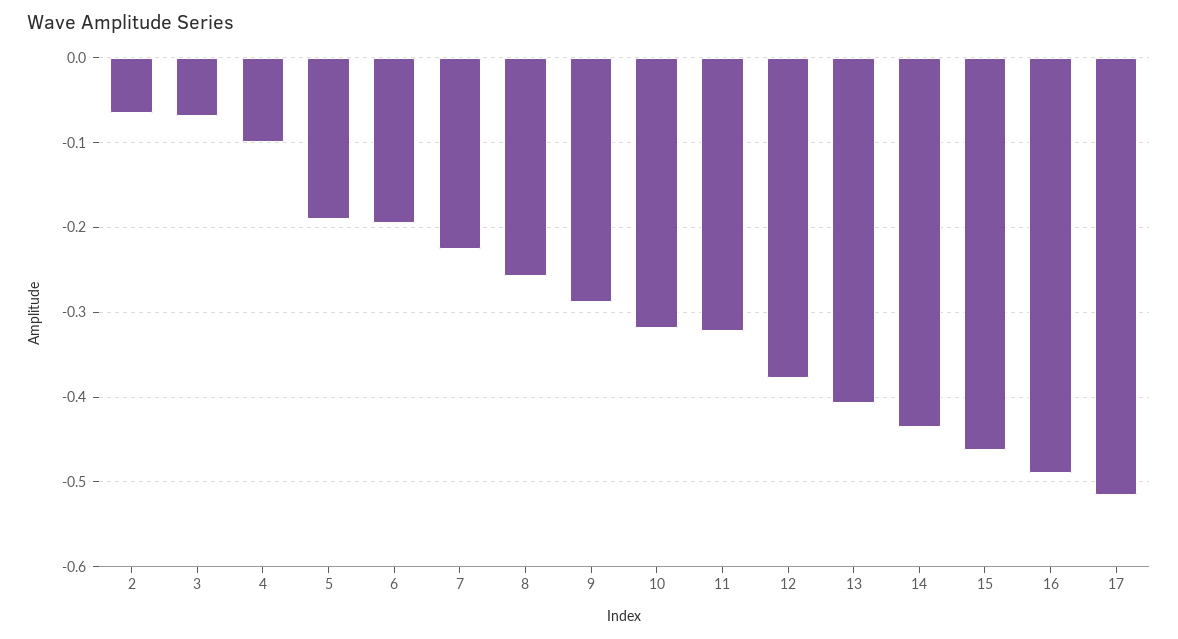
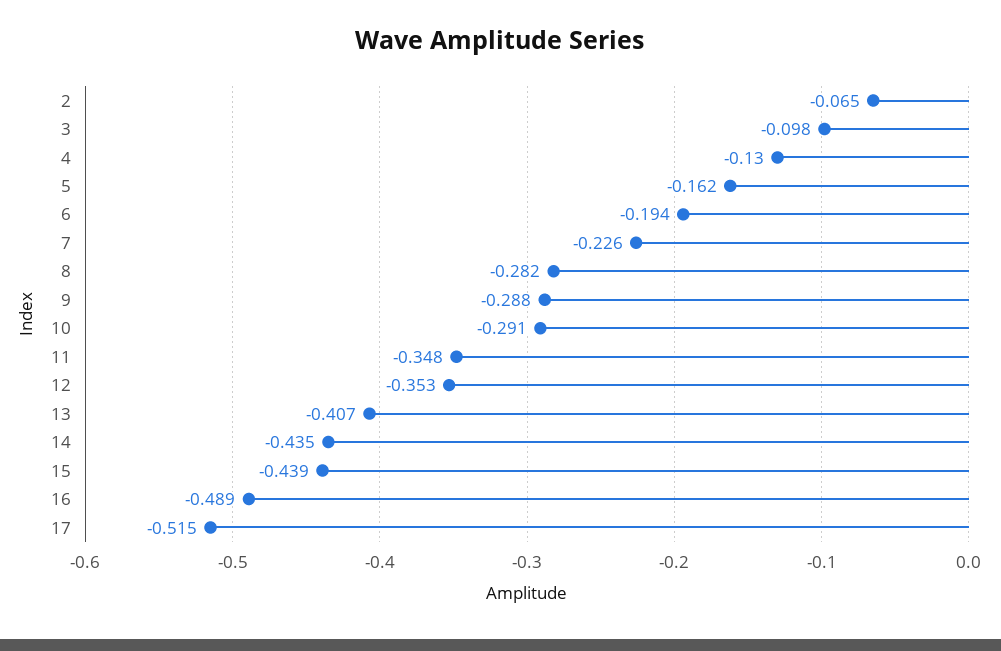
  {
    "2": -0.065,
-   "3": -0.07,
+   "3": -0.098,
-   "4": -0.1,
+   "4": -0.13,
-   "5": -0.19,
+   "5": -0.162,
    "6": -0.194,
    "7": -0.226,
-   "8": -0.26,
+   "8": -0.282,
    "9": -0.288,
-   "10": -0.32,
+   "10": -0.291,
-   "11": -0.32,
+   "11": -0.348,
-   "12": -0.38,
+   "12": -0.353,
    "13": -0.407,
    "14": -0.435,
-   "15": -0.46,
+   "15": -0.439,
    "16": -0.489,
    "17": -0.515
  }

